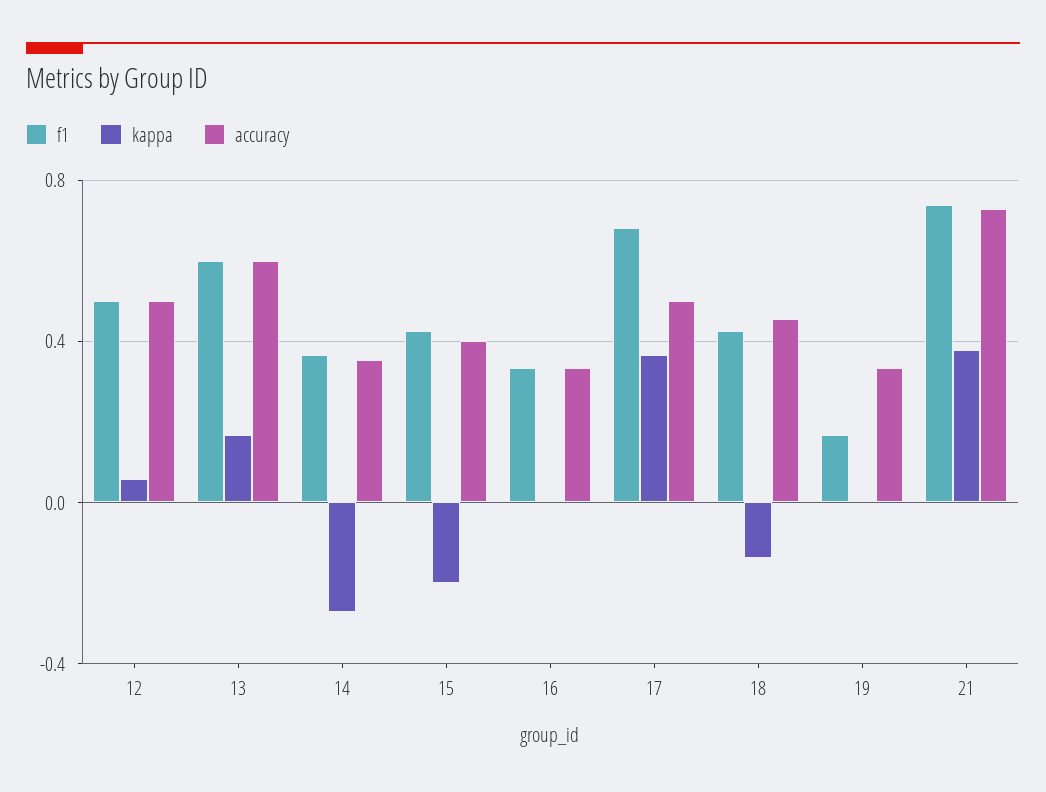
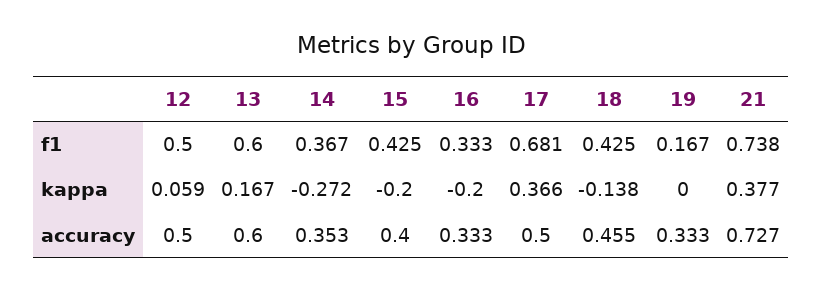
  {
    "f1": {
      "12": 0.5,
      "13": 0.6,
      "14": 0.367,
      "15": 0.425,
      "16": 0.333,
      "17": 0.681,
      "18": 0.425,
      "19": 0.167,
      "21": 0.738
    },
    "kappa": {
      "12": 0.059,
      "13": 0.167,
      "14": -0.272,
      "15": -0.2,
-     "16": 0,
+     "16": -0.2,
      "17": 0.366,
      "18": -0.138,
      "19": 0,
      "21": 0.377
    },
    "accuracy": {
      "12": 0.5,
      "13": 0.6,
      "14": 0.353,
      "15": 0.4,
      "16": 0.333,
      "17": 0.5,
      "18": 0.455,
      "19": 0.333,
      "21": 0.727
    }
  }

